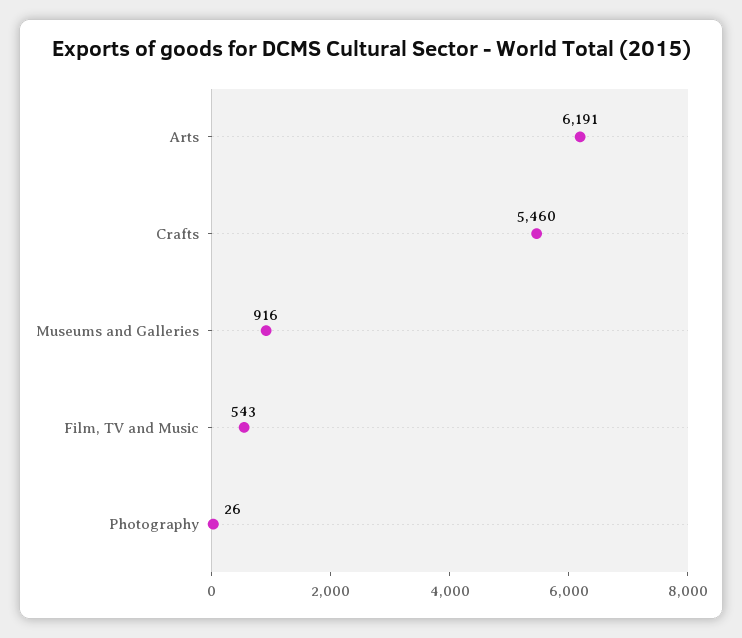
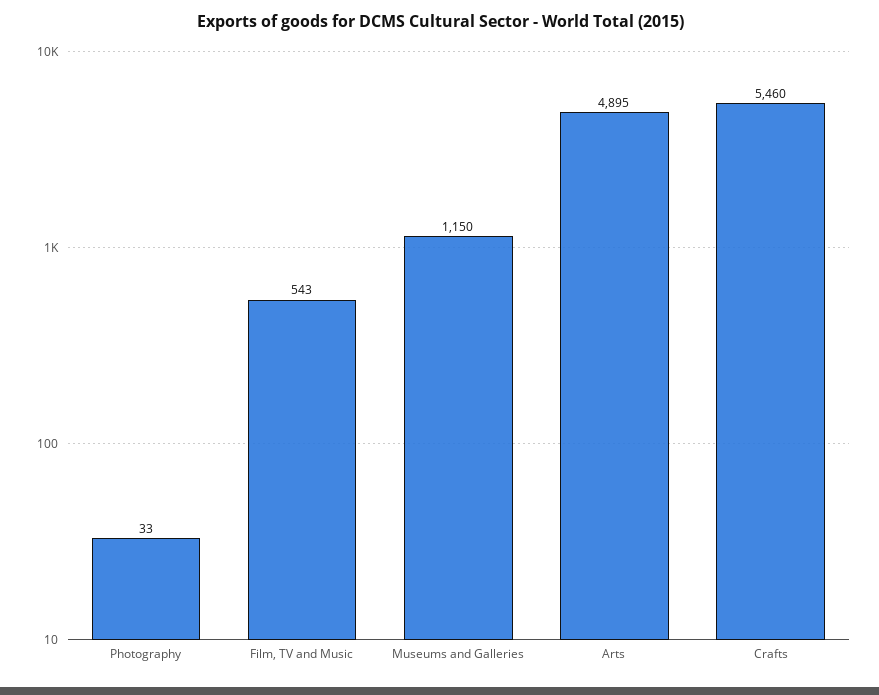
  {
-   "Arts": 6191,
+   "Arts": 4895,
    "Crafts": 5460,
-   "Museums and Galleries": 916,
+   "Museums and Galleries": 1150,
    "Film, TV and Music": 543,
-   "Photography": 26
+   "Photography": 33
  }

